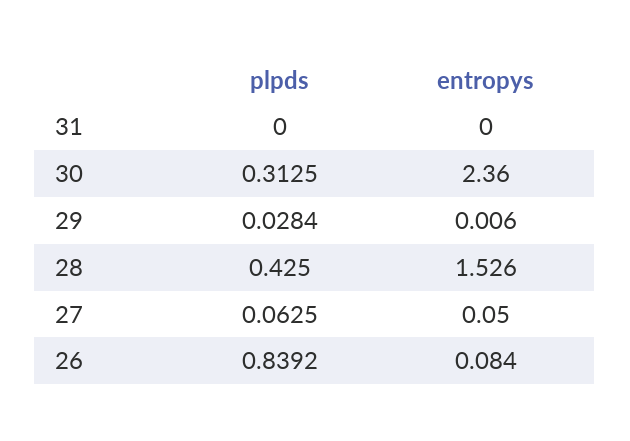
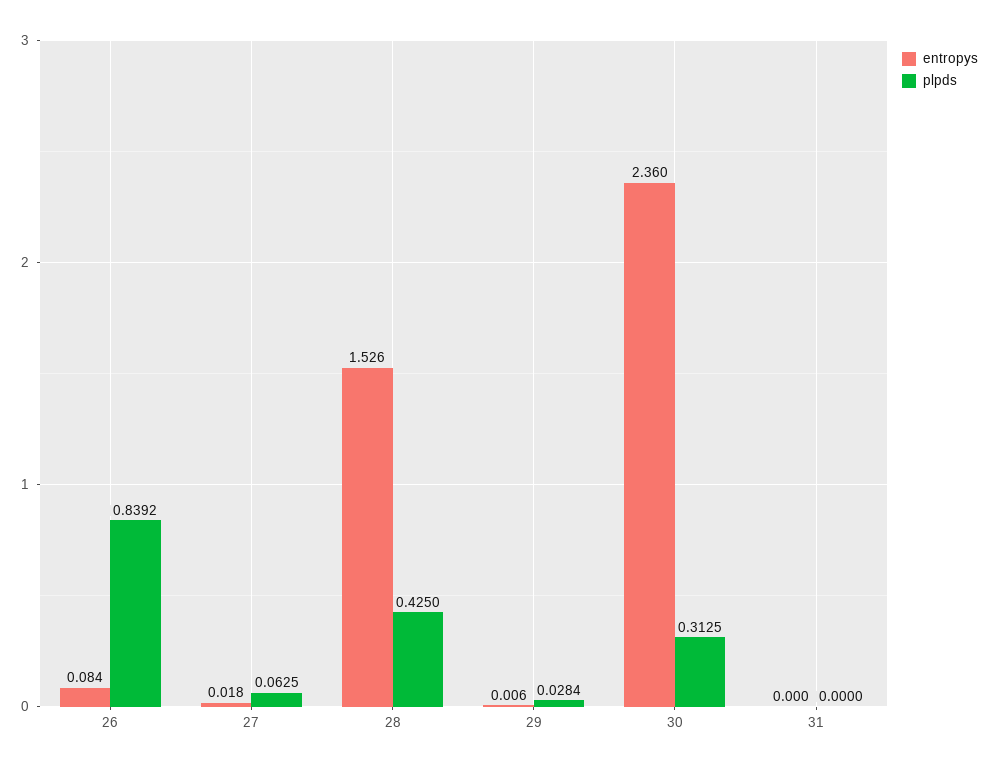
  {
    "plpds": {
      "31": 0,
      "30": 0.3125,
      "29": 0.0284,
      "28": 0.425,
      "27": 0.0625,
      "26": 0.8392
    },
    "entropys": {
      "31": 0,
      "30": 2.36,
      "29": 0.006,
      "28": 1.526,
-     "27": 0.05,
+     "27": 0.018,
      "26": 0.084
    }
  }

